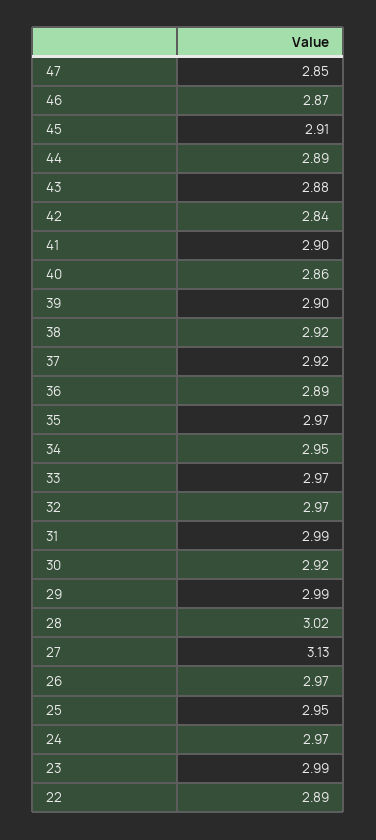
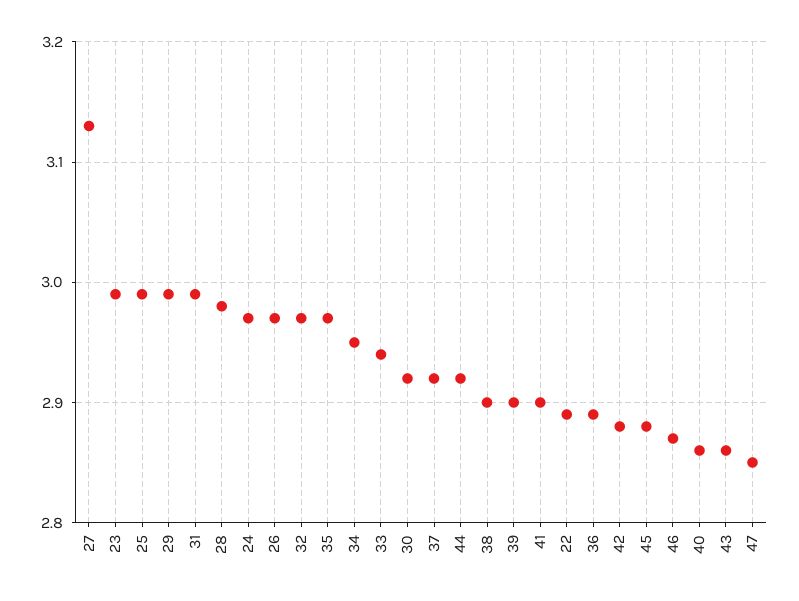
  {
    "47": 2.85,
    "46": 2.87,
-   "45": 2.91,
+   "45": 2.88,
-   "44": 2.89,
+   "44": 2.92,
-   "43": 2.88,
+   "43": 2.86,
-   "42": 2.84,
+   "42": 2.88,
    "41": 2.9,
    "40": 2.86,
    "39": 2.9,
-   "38": 2.92,
+   "38": 2.9,
    "37": 2.92,
    "36": 2.89,
    "35": 2.97,
    "34": 2.95,
-   "33": 2.97,
+   "33": 2.94,
    "32": 2.97,
    "31": 2.99,
    "30": 2.92,
    "29": 2.99,
-   "28": 3.02,
+   "28": 2.98,
    "27": 3.13,
    "26": 2.97,
-   "25": 2.95,
+   "25": 2.99,
    "24": 2.97,
    "23": 2.99,
    "22": 2.89
  }

